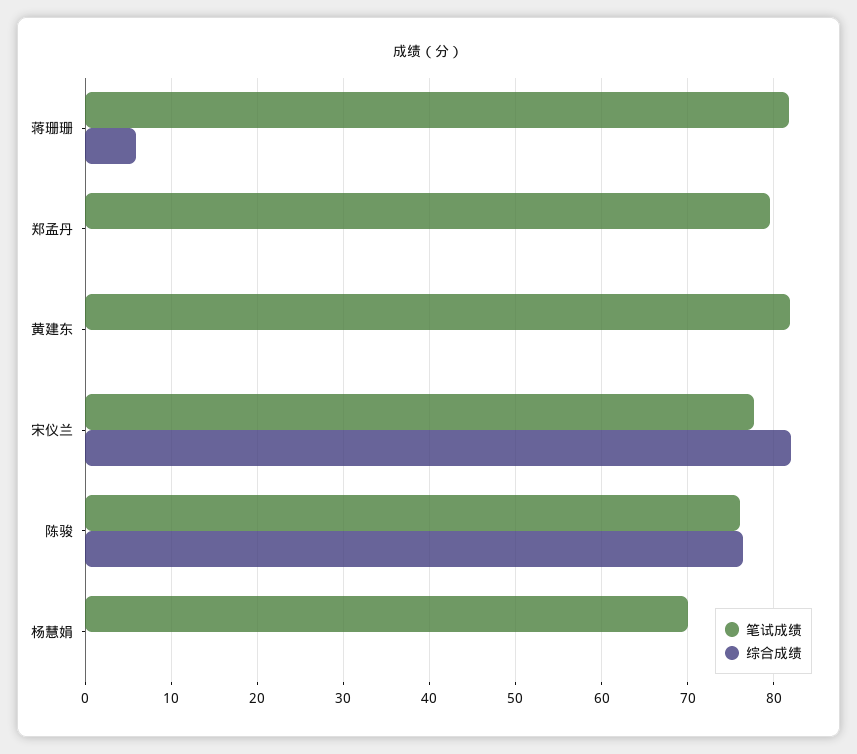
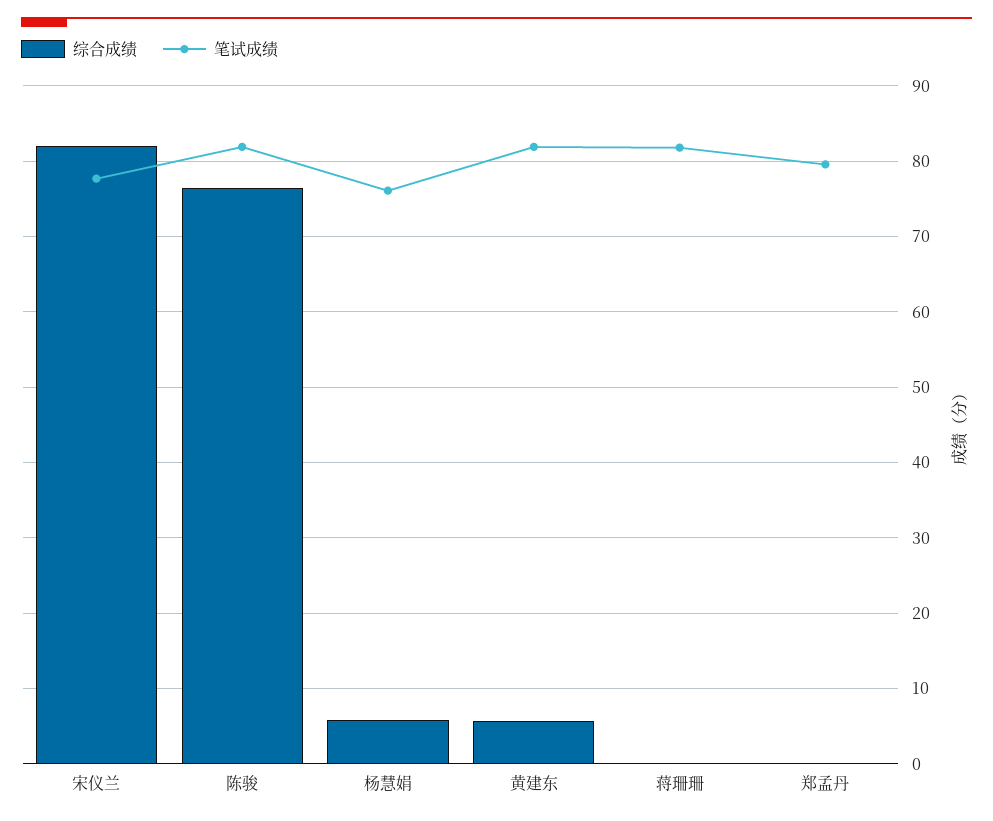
  {
    "笔试成绩": {
      "蒋珊珊": 82,
      "郑孟丹": 80,
      "黄建东": 82,
      "宋仪兰": 78,
-     "陈骏": 76,
+     "陈骏": 82,
-     "杨慧娟": 70
+     "杨慧娟": 76
    },
    "综合成绩": {
-     "蒋珊珊": 6,
+     "蒋珊珊": 0,
      "郑孟丹": 0,
-     "黄建东": 0,
+     "黄建东": 6,
      "宋仪兰": 82,
      "陈骏": 76,
-     "杨慧娟": 0
+     "杨慧娟": 6
    }
  }

